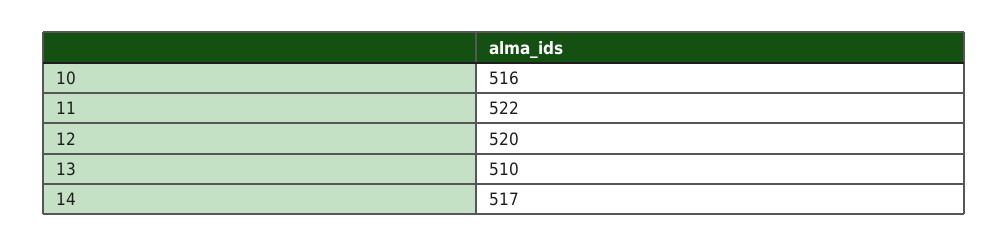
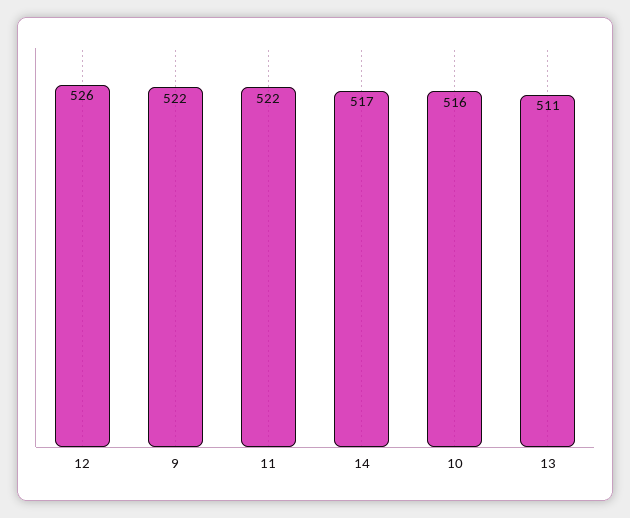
  {
    "10": 516,
    "11": 522,
-   "12": 520,
+   "12": 526,
-   "13": 510,
+   "13": 511,
-   "14": 517
+   "14": 517,
+   "9": 522
  }

